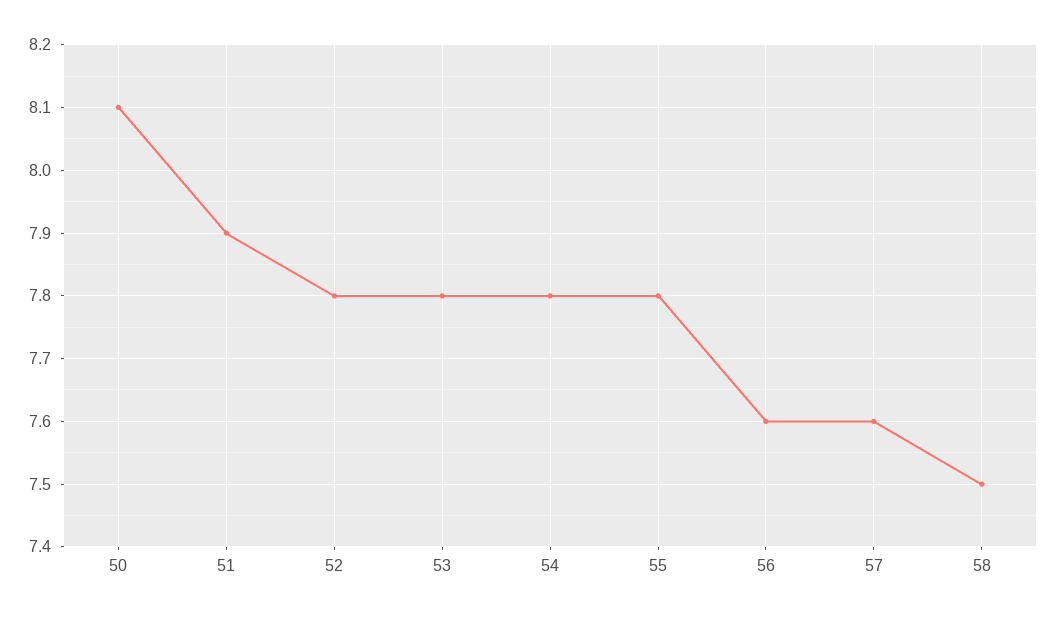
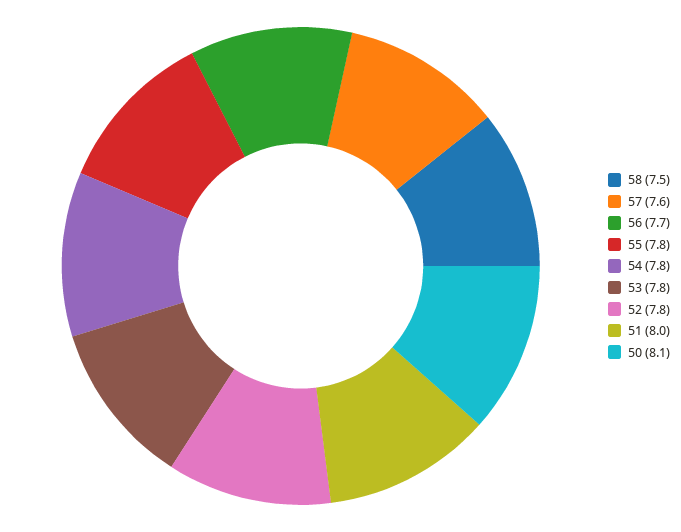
  {
    "50": 8.1,
-   "51": 7.9,
+   "51": 8,
    "52": 7.8,
    "53": 7.8,
    "54": 7.8,
    "55": 7.8,
-   "56": 7.6,
+   "56": 7.7,
    "57": 7.6,
    "58": 7.5
  }

